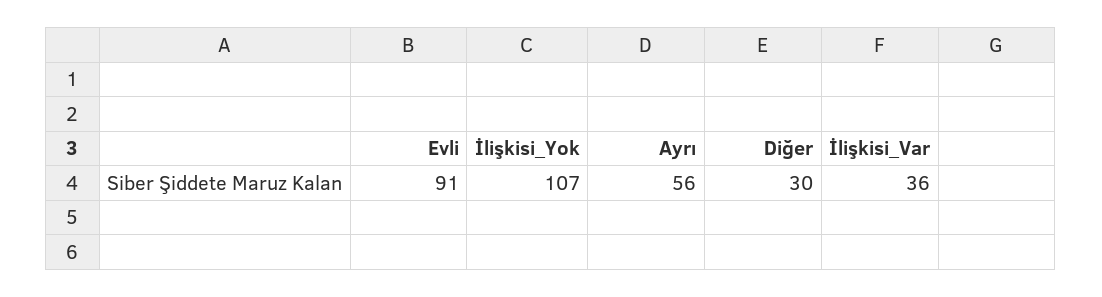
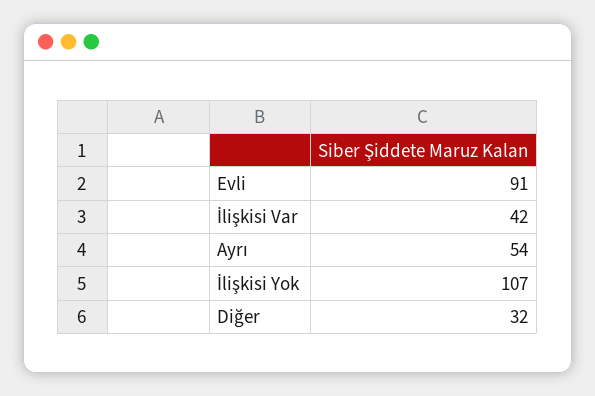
  {
    "Evli": 91,
    "İlişkisi_Yok": 107,
-   "Ayrı": 56,
+   "Ayrı": 54,
-   "Diğer": 30,
+   "Diğer": 32,
-   "İlişkisi_Var": 36
+   "İlişkisi_Var": 42
  }

